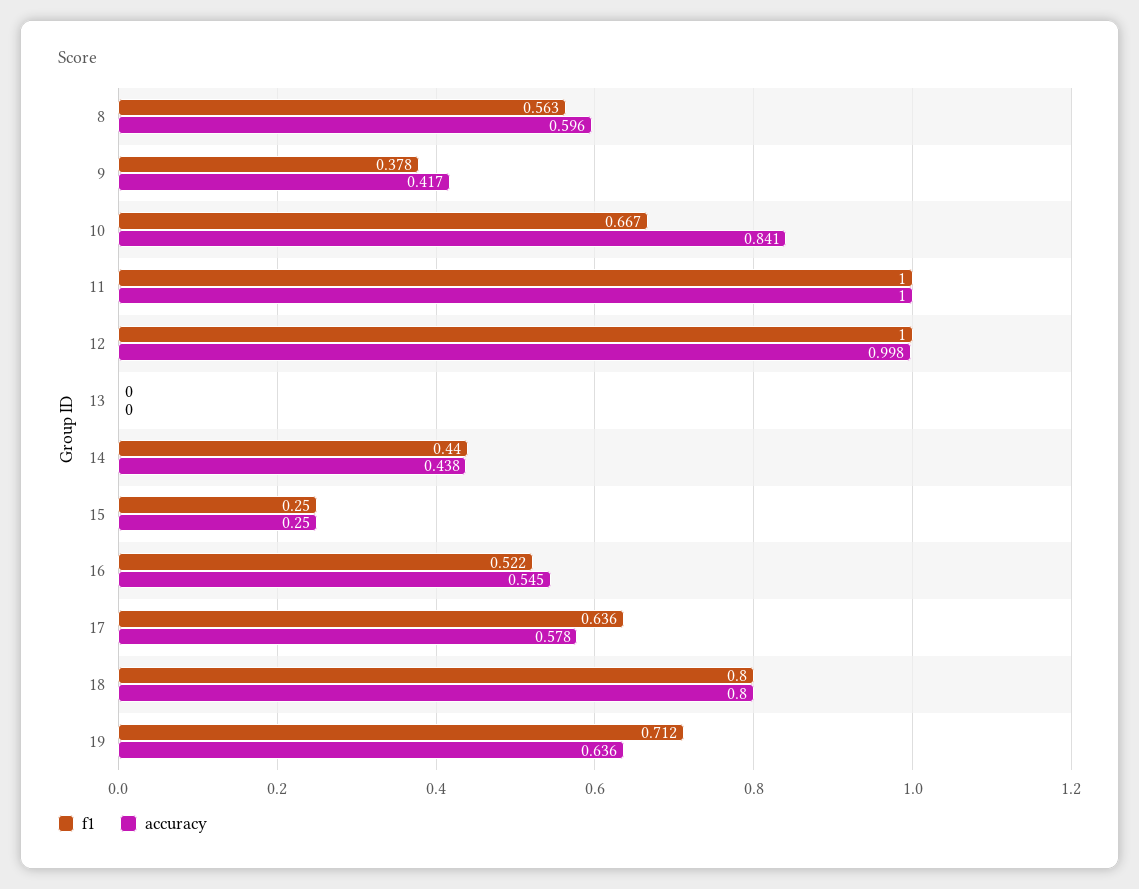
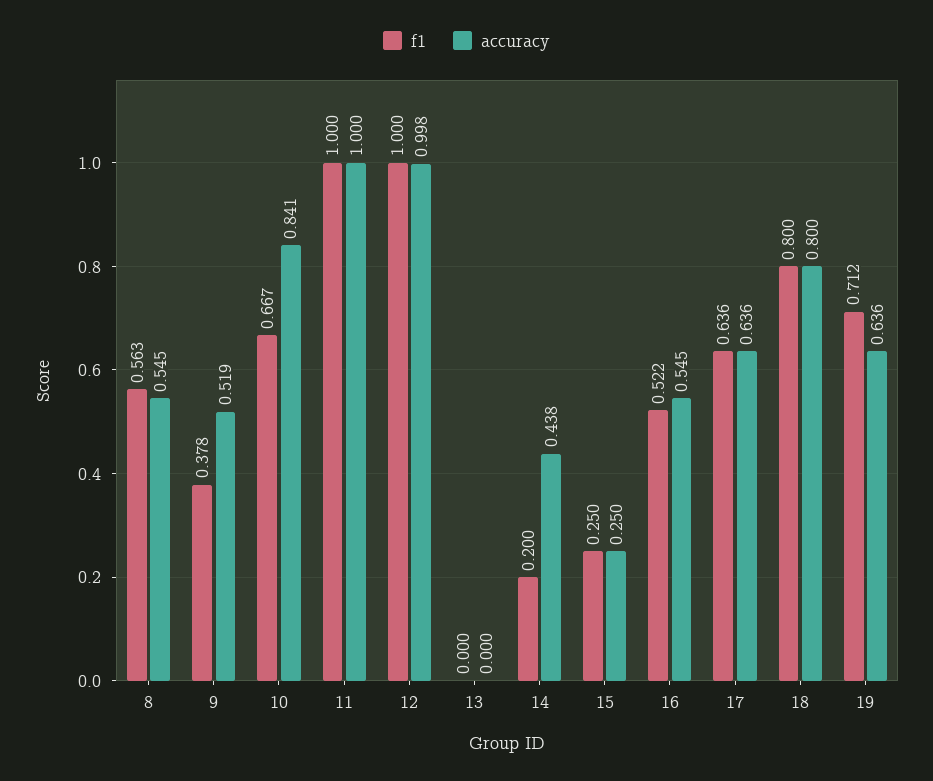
  {
    "f1": {
      "8": 0.563,
      "9": 0.378,
      "10": 0.667,
      "11": 1,
      "12": 1,
      "13": 0,
-     "14": 0.44,
+     "14": 0.2,
      "15": 0.25,
      "16": 0.522,
      "17": 0.636,
      "18": 0.8,
      "19": 0.712
    },
    "accuracy": {
-     "8": 0.596,
+     "8": 0.545,
-     "9": 0.417,
+     "9": 0.519,
      "10": 0.841,
      "11": 1,
      "12": 0.998,
      "13": 0,
      "14": 0.438,
      "15": 0.25,
      "16": 0.545,
-     "17": 0.578,
+     "17": 0.636,
      "18": 0.8,
      "19": 0.636
    }
  }

